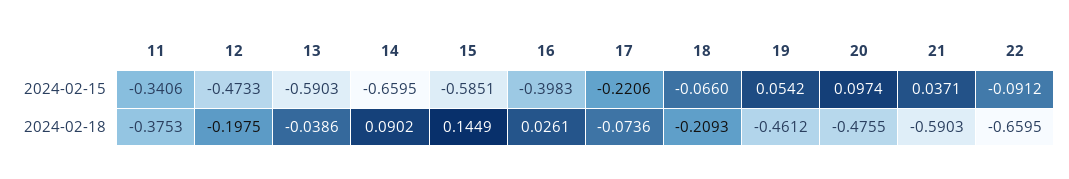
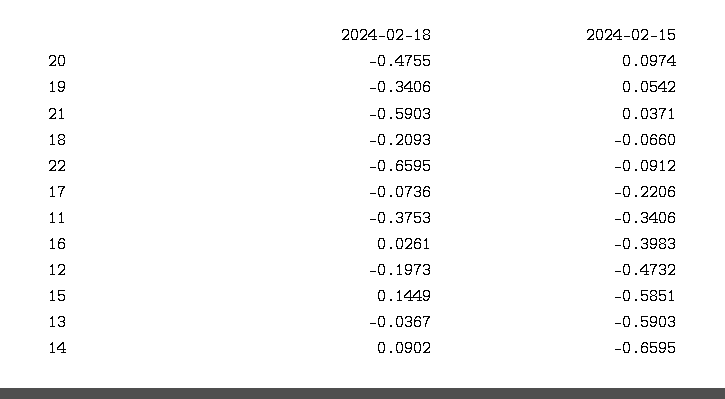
  {
    "11": {
      "2024-02-15": -0.3406,
      "2024-02-18": -0.3753
    },
    "12": {
-     "2024-02-15": -0.4733,
+     "2024-02-15": -0.4732,
-     "2024-02-18": -0.1975
+     "2024-02-18": -0.1973
    },
    "13": {
      "2024-02-15": -0.5903,
-     "2024-02-18": -0.0386
+     "2024-02-18": -0.0367
    },
    "14": {
      "2024-02-15": -0.6595,
      "2024-02-18": 0.0902
    },
    "15": {
      "2024-02-15": -0.5851,
      "2024-02-18": 0.1449
    },
    "16": {
      "2024-02-15": -0.3983,
      "2024-02-18": 0.0261
    },
    "17": {
      "2024-02-15": -0.2206,
      "2024-02-18": -0.0736
    },
    "18": {
      "2024-02-15": -0.066,
      "2024-02-18": -0.2093
    },
    "19": {
      "2024-02-15": 0.0542,
-     "2024-02-18": -0.4612
+     "2024-02-18": -0.3406
    },
    "20": {
      "2024-02-15": 0.0974,
      "2024-02-18": -0.4755
    },
    "21": {
      "2024-02-15": 0.0371,
      "2024-02-18": -0.5903
    },
    "22": {
      "2024-02-15": -0.0912,
      "2024-02-18": -0.6595
    }
  }

